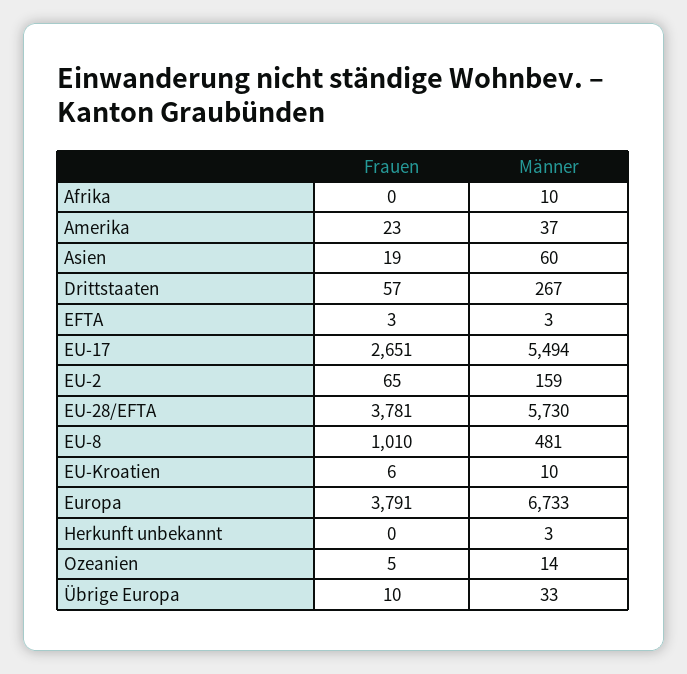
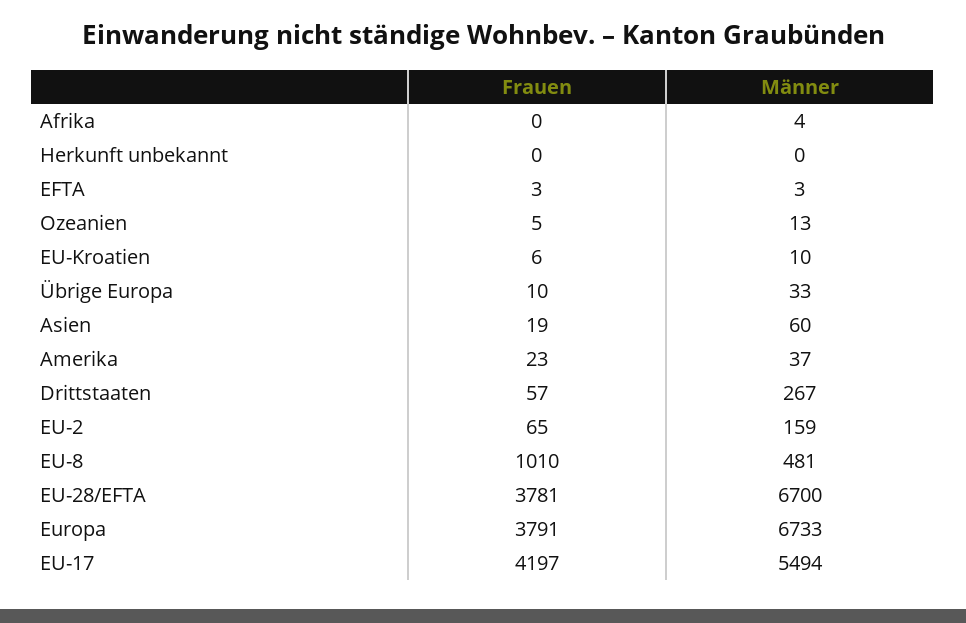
  {
    "Frauen": {
      "Afrika": 0,
      "Amerika": 23,
      "Asien": 19,
      "Drittstaaten": 57,
      "EFTA": 3,
-     "EU-17": 2651,
+     "EU-17": 4197,
      "EU-2": 65,
      "EU-28/EFTA": 3781,
      "EU-8": 1010,
      "EU-Kroatien": 6,
      "Europa": 3791,
      "Herkunft unbekannt": 0,
      "Ozeanien": 5,
      "Übrige Europa": 10
    },
    "Männer": {
-     "Afrika": 10,
+     "Afrika": 4,
      "Amerika": 37,
      "Asien": 60,
      "Drittstaaten": 267,
      "EFTA": 3,
      "EU-17": 5494,
      "EU-2": 159,
-     "EU-28/EFTA": 5730,
+     "EU-28/EFTA": 6700,
      "EU-8": 481,
      "EU-Kroatien": 10,
      "Europa": 6733,
-     "Herkunft unbekannt": 3,
+     "Herkunft unbekannt": 0,
-     "Ozeanien": 14,
+     "Ozeanien": 13,
      "Übrige Europa": 33
    }
  }

